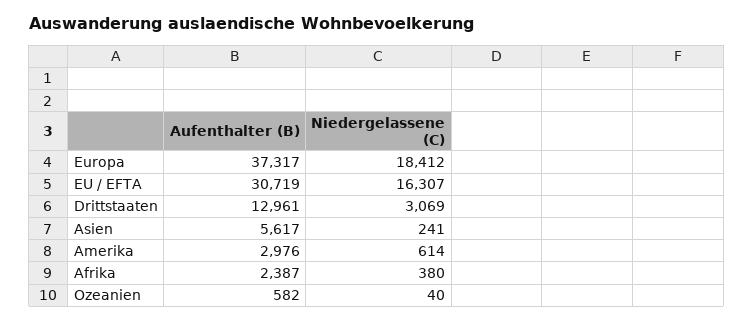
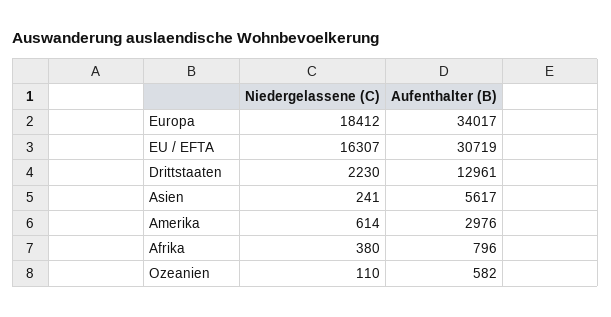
  {
    "Aufenthalter (B)": {
-     "Europa": 37317,
+     "Europa": 34017,
      "EU / EFTA": 30719,
      "Drittstaaten": 12961,
      "Asien": 5617,
      "Amerika": 2976,
-     "Afrika": 2387,
+     "Afrika": 796,
      "Ozeanien": 582
    },
    "Niedergelassene (C)": {
      "Europa": 18412,
      "EU / EFTA": 16307,
-     "Drittstaaten": 3069,
+     "Drittstaaten": 2230,
      "Asien": 241,
      "Amerika": 614,
      "Afrika": 380,
-     "Ozeanien": 40
+     "Ozeanien": 110
    }
  }

